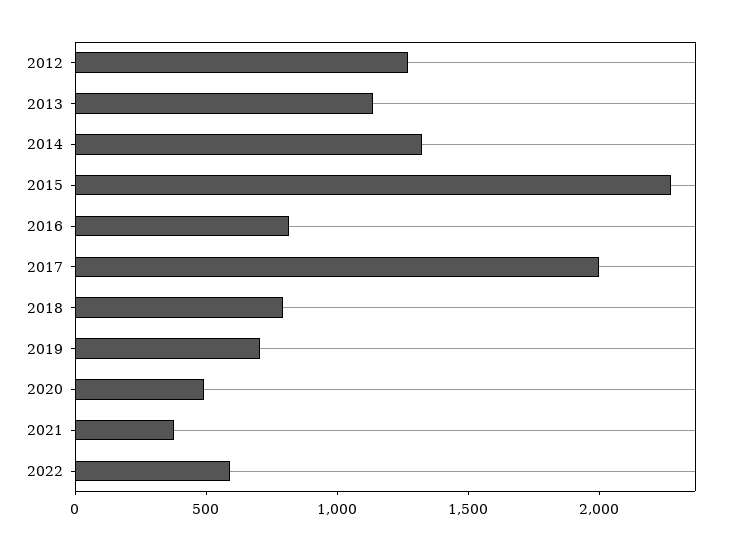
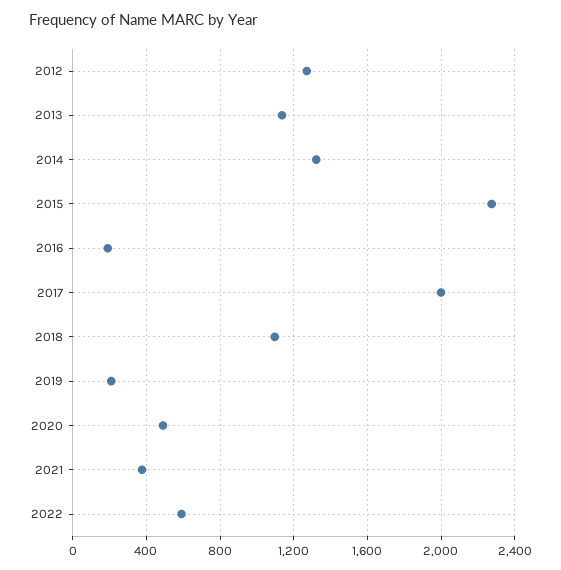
  {
    "2012": 1250,
    "2013": 1150,
    "2014": 1300,
    "2015": 2250,
-   "2016": 800,
+   "2016": 200,
    "2017": 2000,
-   "2018": 800,
+   "2018": 1100,
-   "2019": 700,
+   "2019": 200,
    "2020": 500,
    "2021": 400,
    "2022": 600
  }

